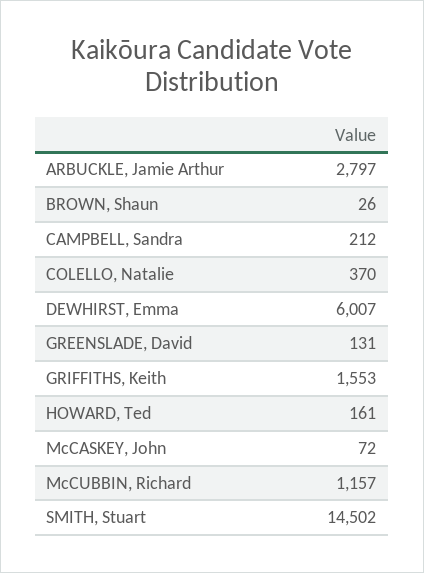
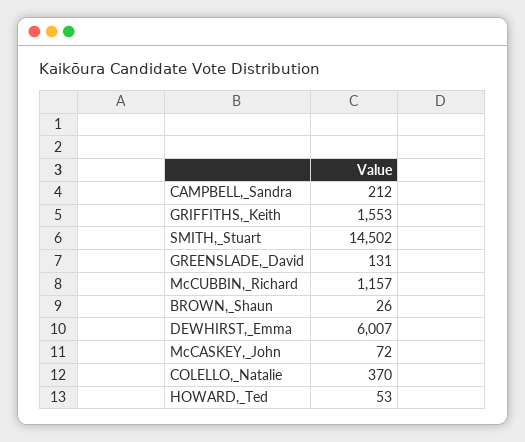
  {
-   "ARBUCKLE, Jamie Arthur": 2797,
    "BROWN, Shaun": 26,
    "CAMPBELL, Sandra": 212,
    "COLELLO, Natalie": 370,
    "DEWHIRST, Emma": 6007,
    "GREENSLADE, David": 131,
    "GRIFFITHS, Keith": 1553,
-   "HOWARD, Ted": 161,
+   "HOWARD, Ted": 53,
    "McCASKEY, John": 72,
    "McCUBBIN, Richard": 1157,
    "SMITH, Stuart": 14502
  }

